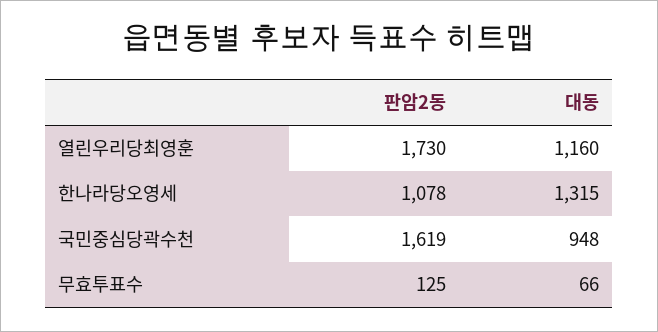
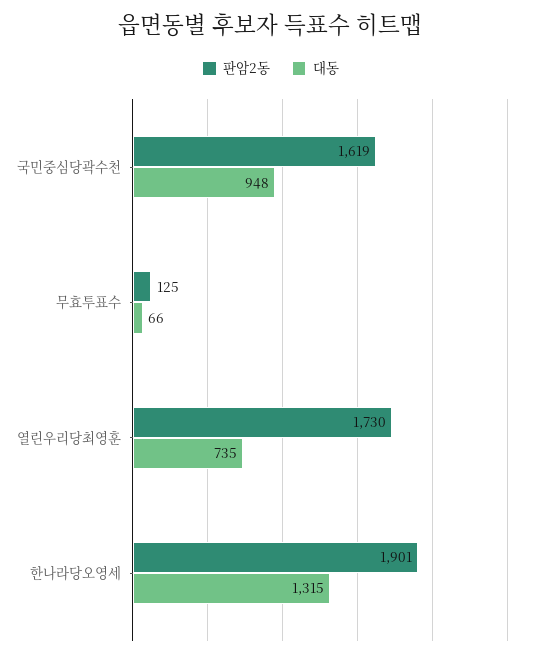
  {
    "판암2동": {
      "열린우리당최영훈": 1730,
-     "한나라당오영세": 1078,
+     "한나라당오영세": 1901,
      "국민중심당곽수천": 1619,
      "무효투표수": 125
    },
    "대동": {
-     "열린우리당최영훈": 1160,
+     "열린우리당최영훈": 735,
      "한나라당오영세": 1315,
      "국민중심당곽수천": 948,
      "무효투표수": 66
    }
  }

